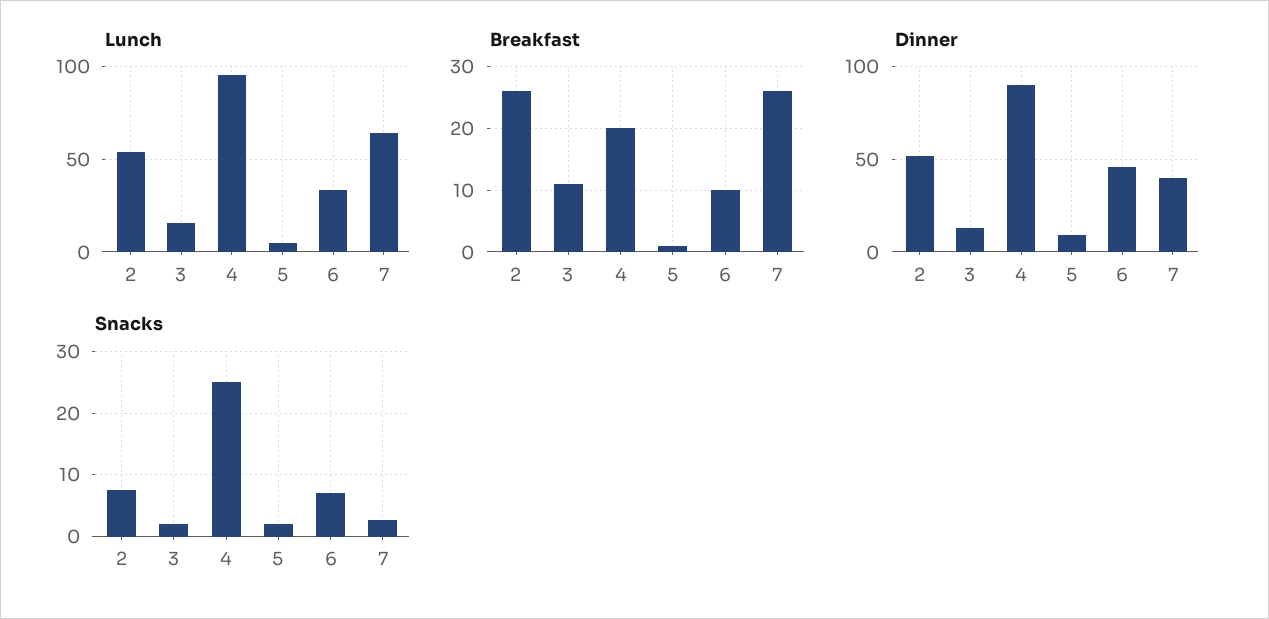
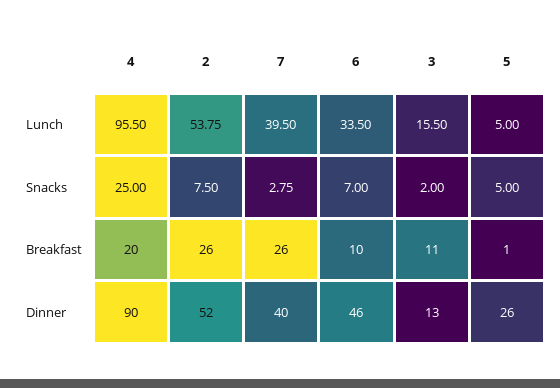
  {
    "Lunch": {
      "2": 53.75,
      "3": 15.5,
      "4": 95.5,
      "5": 5,
      "6": 33.5,
-     "7": 65
+     "7": 39.5
    },
    "Breakfast": {
      "2": 26,
      "3": 11,
      "4": 20,
      "5": 1,
      "6": 10,
      "7": 26
    },
    "Dinner": {
      "2": 52,
      "3": 13,
      "4": 90,
-     "5": 10,
+     "5": 26,
      "6": 46,
      "7": 40
    },
    "Snacks": {
      "2": 7.5,
      "3": 2,
      "4": 25,
-     "5": 2,
+     "5": 5,
      "6": 7,
      "7": 2.75
    }
  }

